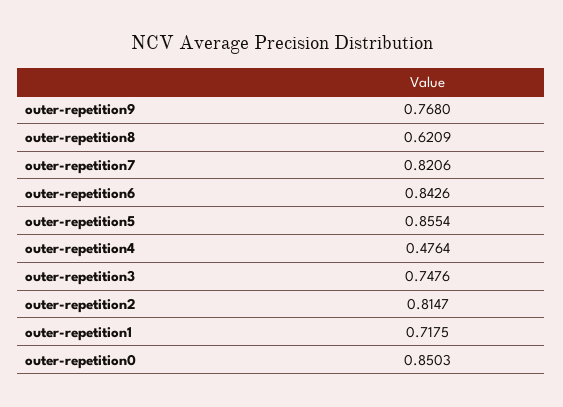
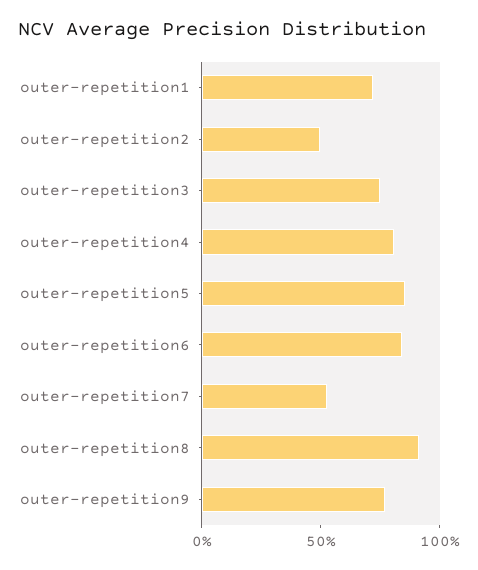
  {
    "outer-repetition9": 0.768,
-   "outer-repetition8": 0.6209,
+   "outer-repetition8": 0.9,
-   "outer-repetition7": 0.8206,
+   "outer-repetition7": 0.5,
    "outer-repetition6": 0.8426,
    "outer-repetition5": 0.8554,
-   "outer-repetition4": 0.4764,
+   "outer-repetition4": 0.8,
    "outer-repetition3": 0.7476,
-   "outer-repetition2": 0.8147,
+   "outer-repetition2": 0.5,
-   "outer-repetition1": 0.7175,
+   "outer-repetition1": 0.7175
-   "outer-repetition0": 0.8503
  }

